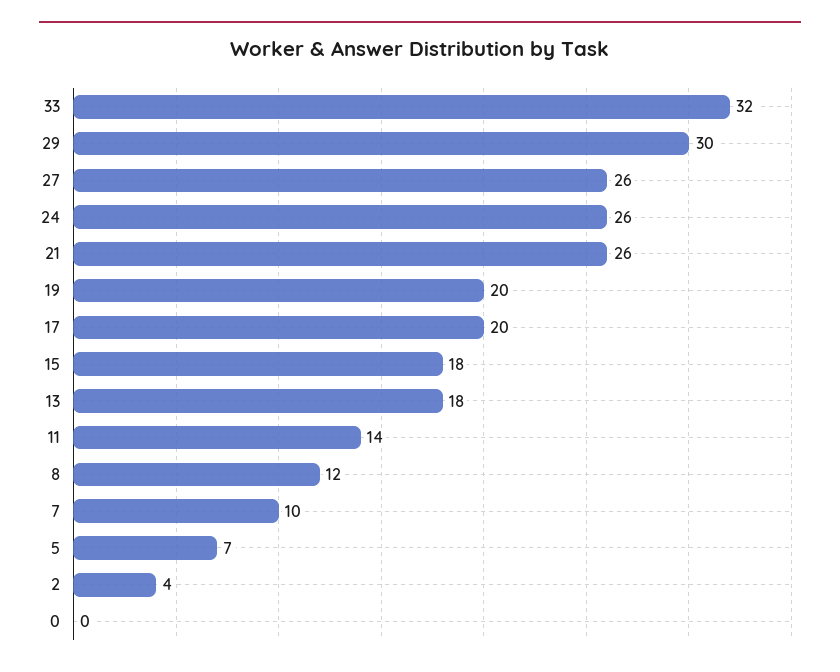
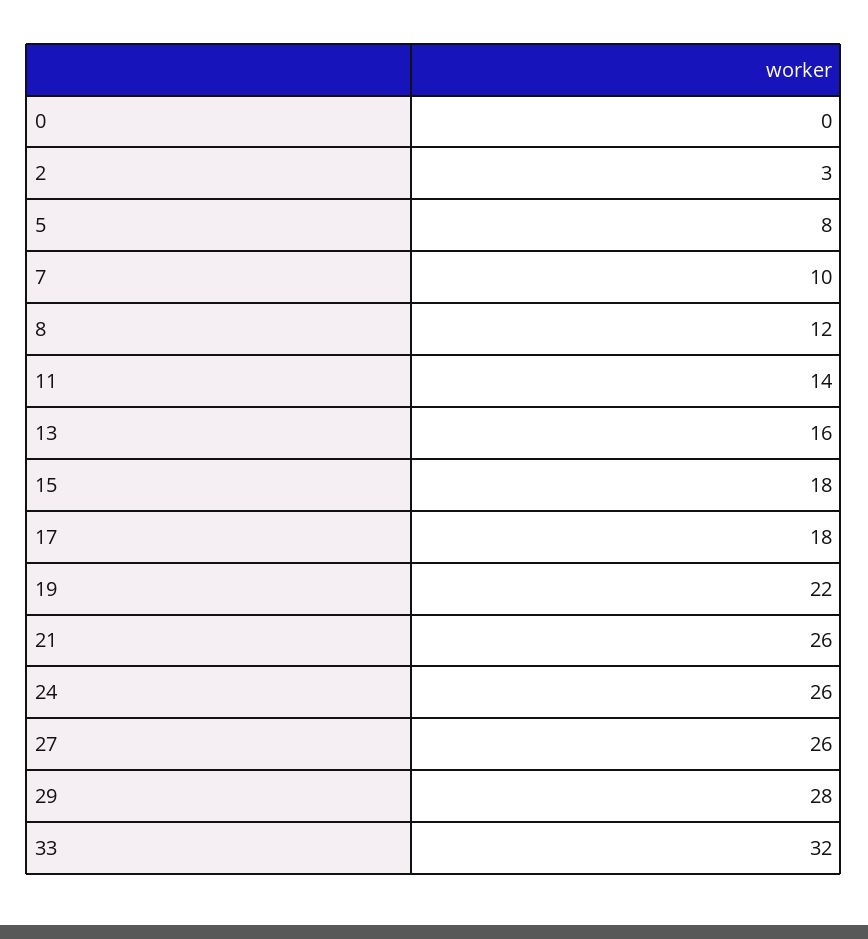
  {
    "33": 32,
-   "29": 30,
+   "29": 28,
    "27": 26,
    "24": 26,
    "21": 26,
-   "19": 20,
+   "19": 22,
-   "17": 20,
+   "17": 18,
    "15": 18,
-   "13": 18,
+   "13": 16,
    "11": 14,
    "8": 12,
    "7": 10,
-   "5": 7,
+   "5": 8,
-   "2": 4,
+   "2": 3,
    "0": 0
  }

